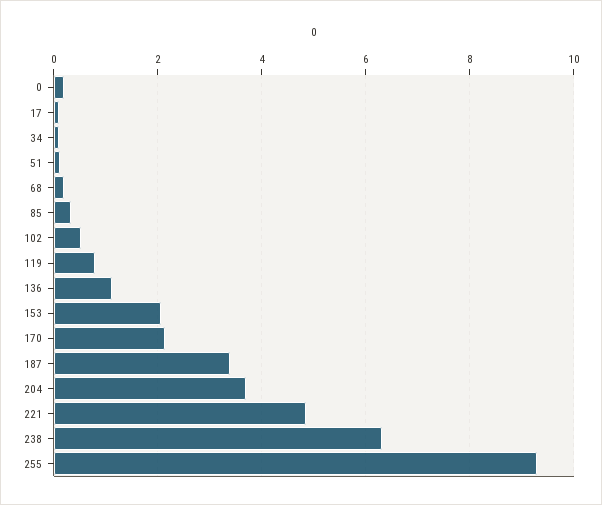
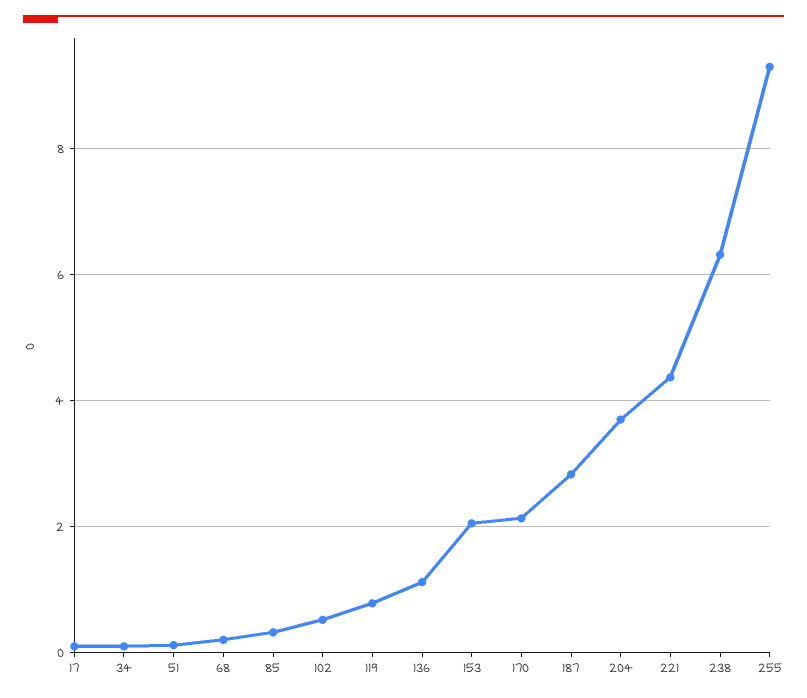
  {
-   "0": 0.2,
    "17": 0.2,
    "34": 0.2,
    "51": 0.2,
    "68": 0.2,
    "85": 0.4,
    "102": 0.6,
    "119": 0.8,
    "136": 1.2,
    "153": 2,
    "170": 2.2,
-   "187": 3.4,
+   "187": 2.8,
    "204": 3.8,
-   "221": 4.8,
+   "221": 4.4,
    "238": 6.4,
    "255": 9.4
  }

